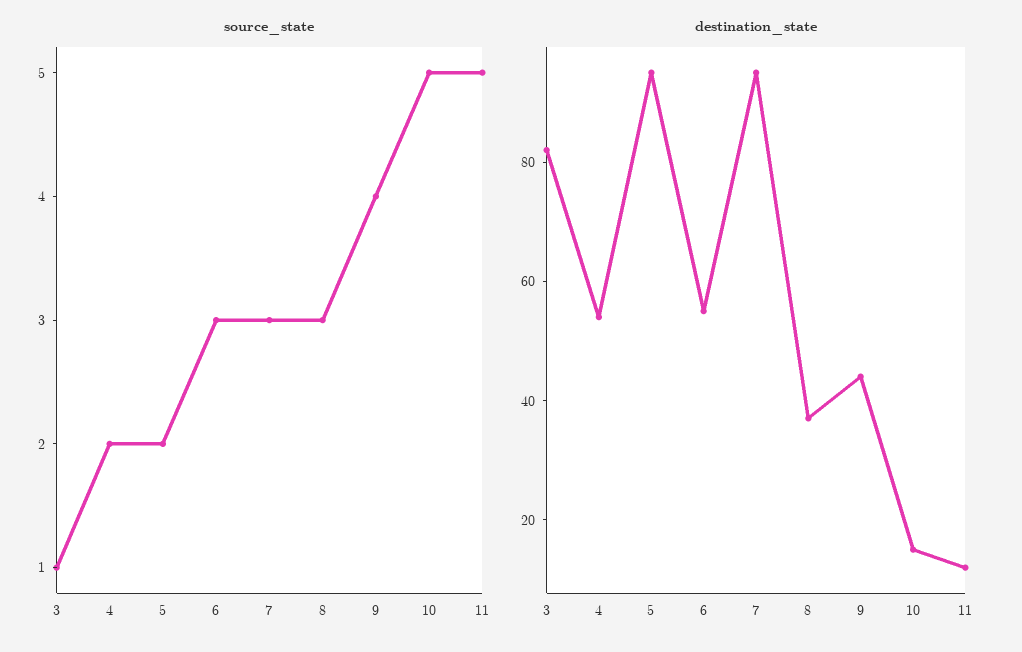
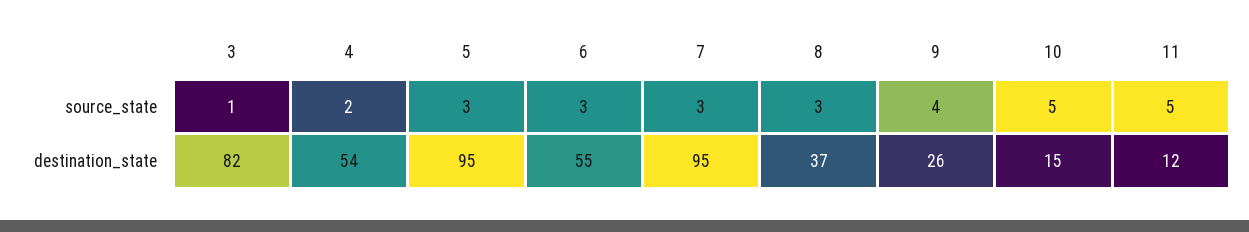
  {
    "source_state": {
      "3": 1,
      "4": 2,
-     "5": 2,
+     "5": 3,
      "6": 3,
      "7": 3,
      "8": 3,
      "9": 4,
      "10": 5,
      "11": 5
    },
    "destination_state": {
      "3": 82,
      "4": 54,
      "5": 95,
      "6": 55,
      "7": 95,
      "8": 37,
-     "9": 45,
+     "9": 26,
      "10": 15,
      "11": 12
    }
  }

